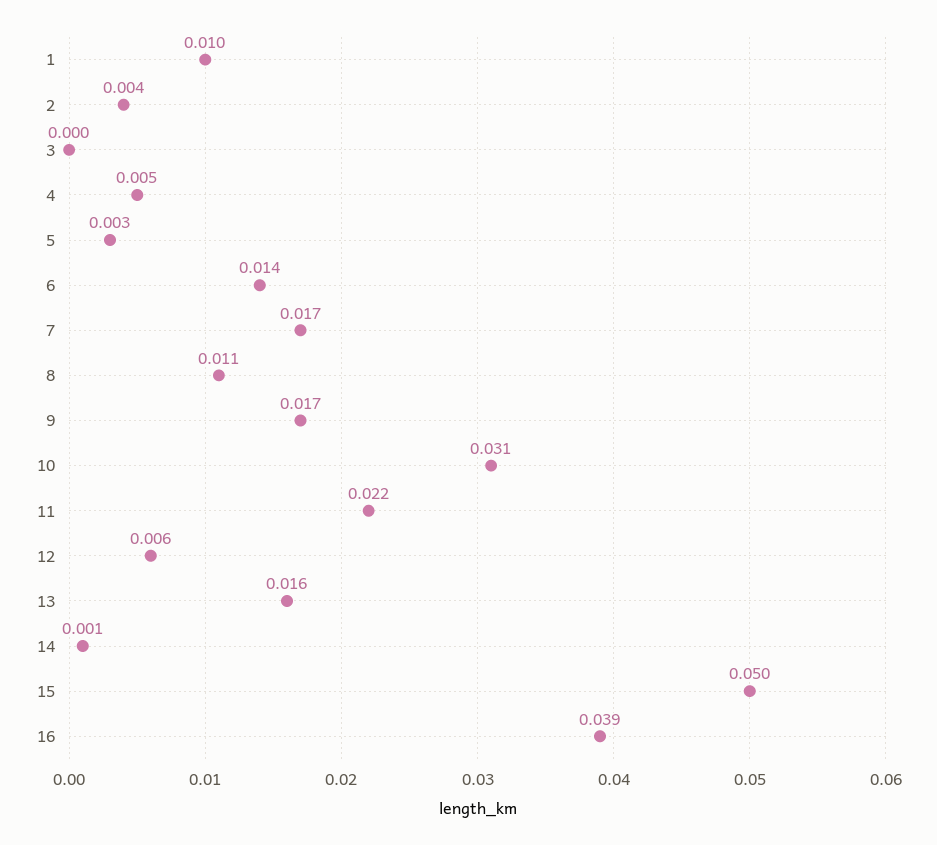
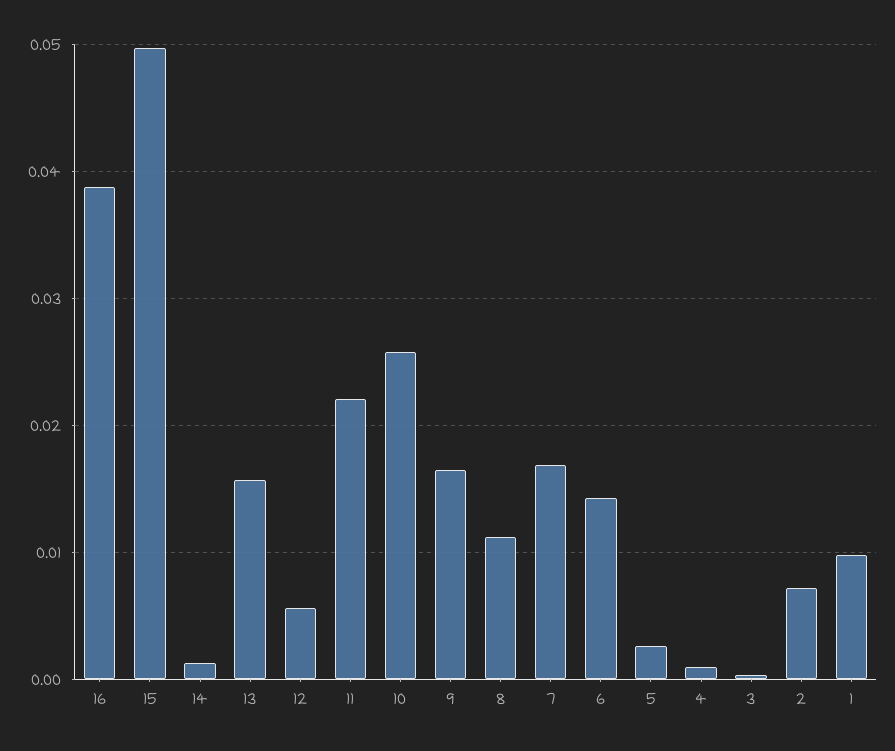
  {
    "1": 0.01,
-   "2": 0.004,
+   "2": 0.007,
    "3": 0,
-   "4": 0.005,
+   "4": 0.001,
    "5": 0.003,
    "6": 0.014,
    "7": 0.017,
    "8": 0.011,
    "9": 0.017,
-   "10": 0.031,
+   "10": 0.026,
    "11": 0.022,
    "12": 0.006,
    "13": 0.016,
    "14": 0.001,
    "15": 0.05,
    "16": 0.039
  }

